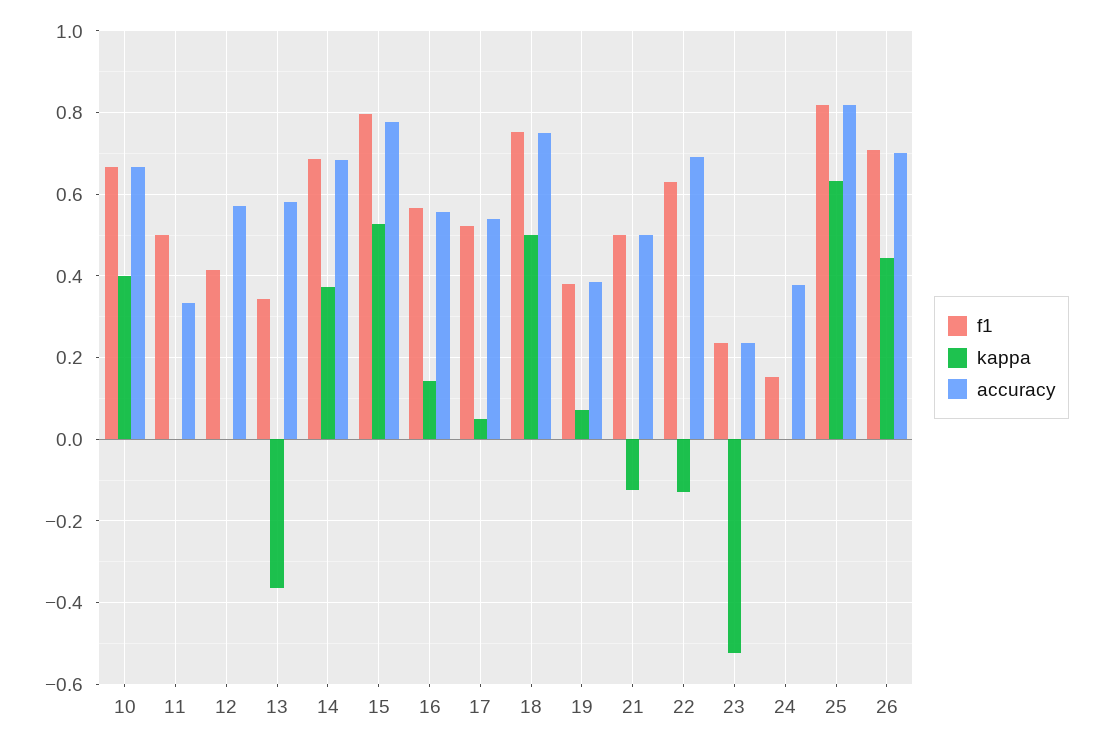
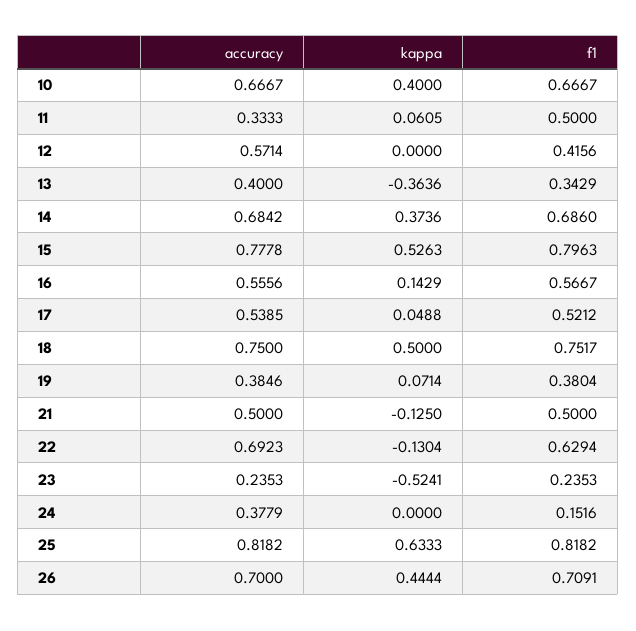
  {
    "f1": {
      "10": 0.6667,
      "11": 0.5,
      "12": 0.4156,
      "13": 0.3429,
      "14": 0.686,
      "15": 0.7963,
      "16": 0.5667,
      "17": 0.5212,
      "18": 0.7517,
      "19": 0.3804,
      "21": 0.5,
      "22": 0.6294,
      "23": 0.2353,
      "24": 0.1516,
      "25": 0.8182,
      "26": 0.7091
    },
    "kappa": {
      "10": 0.4,
-     "11": 0,
+     "11": 0.0605,
      "12": 0,
      "13": -0.3636,
      "14": 0.3736,
      "15": 0.5263,
      "16": 0.1429,
      "17": 0.0488,
      "18": 0.5,
      "19": 0.0714,
      "21": -0.125,
      "22": -0.1304,
      "23": -0.5241,
      "24": 0,
      "25": 0.6333,
      "26": 0.4444
    },
    "accuracy": {
      "10": 0.6667,
      "11": 0.3333,
      "12": 0.5714,
-     "13": 0.58,
+     "13": 0.4,
      "14": 0.6842,
      "15": 0.7778,
      "16": 0.5556,
      "17": 0.5385,
      "18": 0.75,
      "19": 0.3846,
      "21": 0.5,
      "22": 0.6923,
      "23": 0.2353,
      "24": 0.3779,
      "25": 0.8182,
      "26": 0.7
    }
  }

